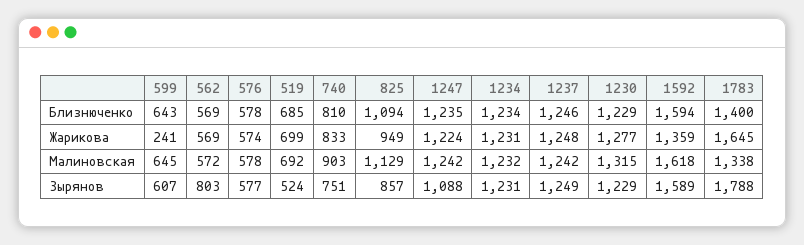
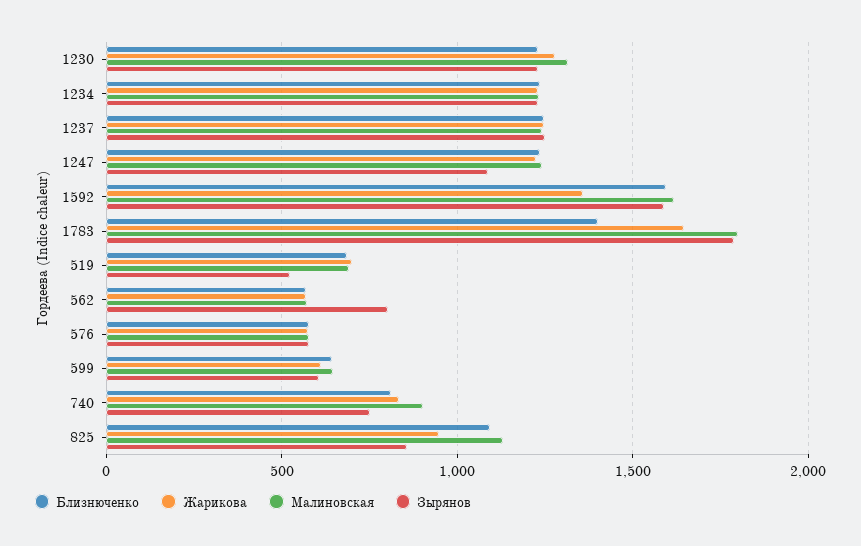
  {
    "Близнюченко": {
      "599": 643,
      "562": 569,
      "576": 578,
      "519": 685,
      "740": 810,
      "825": 1094,
      "1247": 1235,
      "1234": 1234,
      "1237": 1246,
      "1230": 1229,
      "1592": 1594,
      "1783": 1400
    },
    "Жарикова": {
-     "599": 241,
+     "599": 600,
      "562": 569,
      "576": 574,
      "519": 699,
      "740": 833,
      "825": 949,
      "1247": 1224,
      "1234": 1231,
      "1237": 1248,
      "1230": 1277,
      "1592": 1359,
      "1783": 1645
    },
    "Малиновская": {
      "599": 645,
      "562": 572,
      "576": 578,
      "519": 692,
      "740": 903,
      "825": 1129,
      "1247": 1242,
      "1234": 1232,
      "1237": 1242,
      "1230": 1315,
      "1592": 1618,
-     "1783": 1338
+     "1783": 1800
    },
    "Зырянов": {
      "599": 607,
      "562": 803,
      "576": 577,
      "519": 524,
      "740": 751,
      "825": 857,
      "1247": 1088,
      "1234": 1231,
      "1237": 1249,
      "1230": 1229,
      "1592": 1589,
      "1783": 1788
    }
  }

